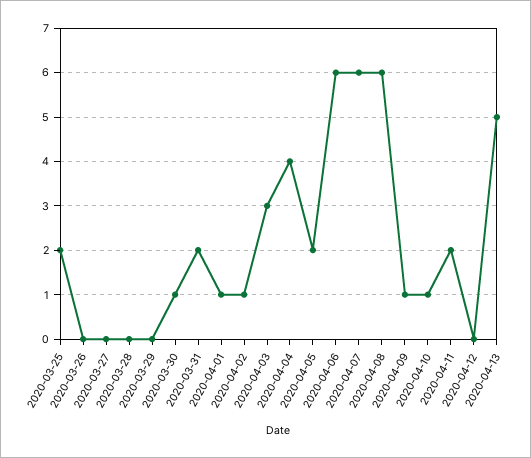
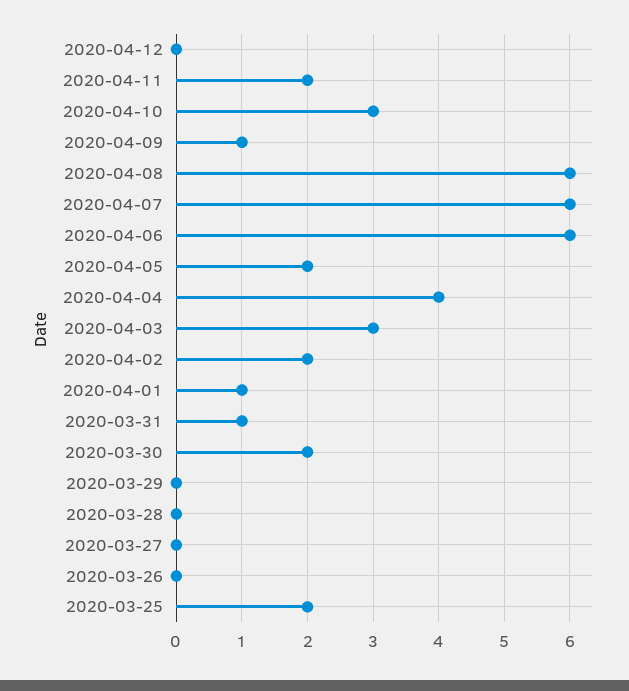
  {
    "2020-03-25": 2,
    "2020-03-26": 0,
    "2020-03-27": 0,
    "2020-03-28": 0,
    "2020-03-29": 0,
-   "2020-03-30": 1,
+   "2020-03-30": 2,
-   "2020-03-31": 2,
+   "2020-03-31": 1,
    "2020-04-01": 1,
-   "2020-04-02": 1,
+   "2020-04-02": 2,
    "2020-04-03": 3,
    "2020-04-04": 4,
    "2020-04-05": 2,
    "2020-04-06": 6,
    "2020-04-07": 6,
    "2020-04-08": 6,
    "2020-04-09": 1,
-   "2020-04-10": 1,
+   "2020-04-10": 3,
    "2020-04-11": 2,
-   "2020-04-12": 0,
+   "2020-04-12": 0
-   "2020-04-13": 5
  }

